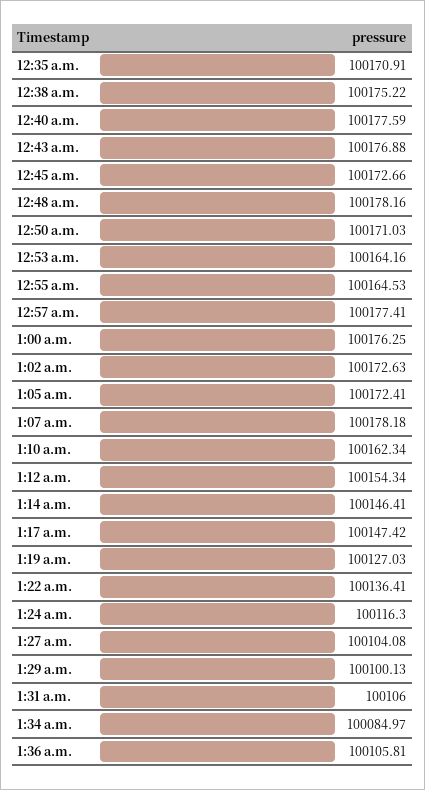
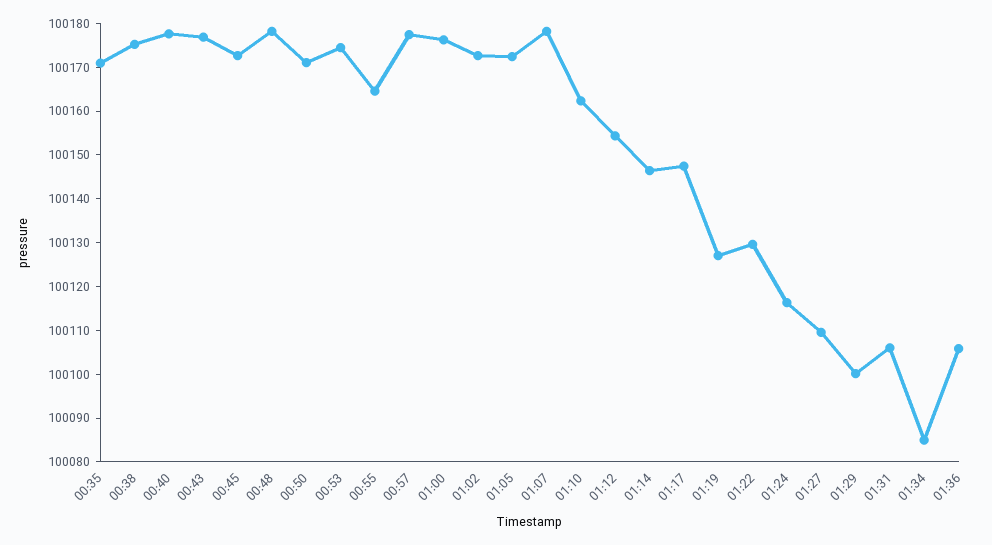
  {
    "12:35 a.m.": 100170.91,
    "12:38 a.m.": 100175.22,
    "12:40 a.m.": 100177.59,
    "12:43 a.m.": 100176.88,
    "12:45 a.m.": 100172.66,
    "12:48 a.m.": 100178.16,
    "12:50 a.m.": 100171.03,
-   "12:53 a.m.": 100164.16,
+   "12:53 a.m.": 100174,
    "12:55 a.m.": 100164.53,
    "12:57 a.m.": 100177.41,
    "1:00 a.m.": 100176.25,
    "1:02 a.m.": 100172.63,
    "1:05 a.m.": 100172.41,
    "1:07 a.m.": 100178.18,
    "1:10 a.m.": 100162.34,
    "1:12 a.m.": 100154.34,
    "1:14 a.m.": 100146.41,
    "1:17 a.m.": 100147.42,
    "1:19 a.m.": 100127.03,
-   "1:22 a.m.": 100136.41,
+   "1:22 a.m.": 100130,
    "1:24 a.m.": 100116.3,
-   "1:27 a.m.": 100104.08,
+   "1:27 a.m.": 100110,
    "1:29 a.m.": 100100.13,
    "1:31 a.m.": 100106,
    "1:34 a.m.": 100084.97,
    "1:36 a.m.": 100105.81
  }

